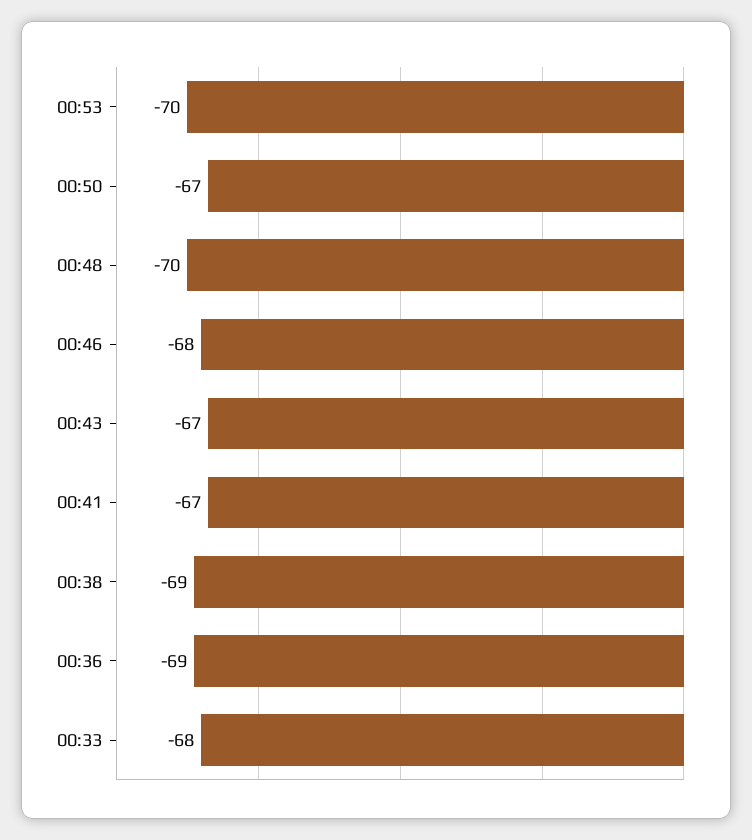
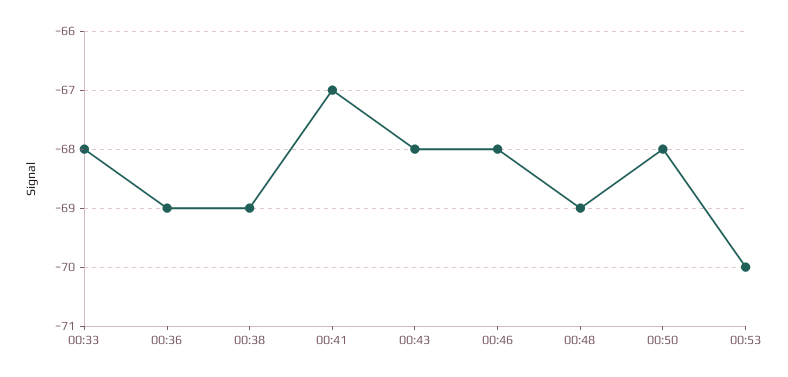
  {
    "00:53": -70,
-   "00:50": -67,
+   "00:50": -68,
-   "00:48": -70,
+   "00:48": -69,
    "00:46": -68,
-   "00:43": -67,
+   "00:43": -68,
    "00:41": -67,
    "00:38": -69,
    "00:36": -69,
    "00:33": -68
  }

